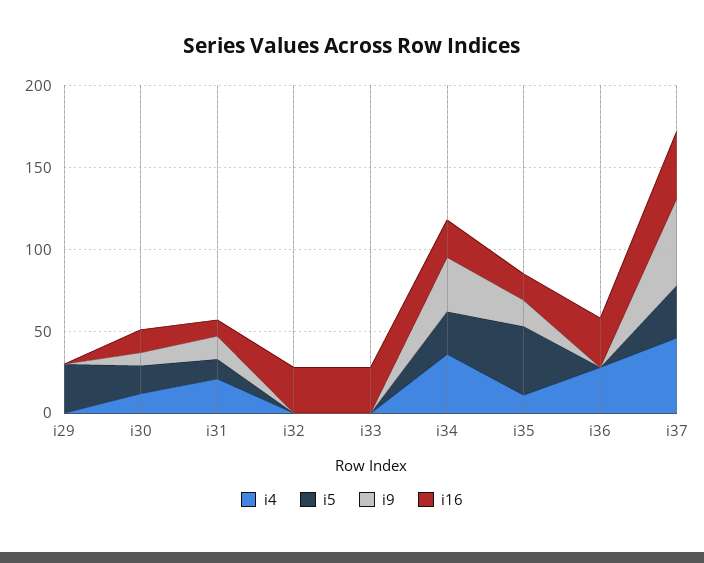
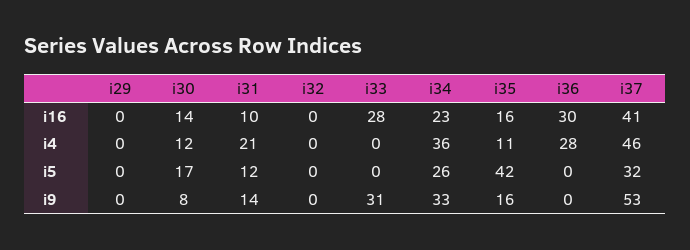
  {
    "i4": {
      "i29": 0,
      "i30": 12,
      "i31": 21,
      "i32": 0,
      "i33": 0,
      "i34": 36,
      "i35": 11,
      "i36": 28,
      "i37": 46
    },
    "i5": {
-     "i29": 30,
+     "i29": 0,
      "i30": 17,
      "i31": 12,
      "i32": 0,
      "i33": 0,
      "i34": 26,
      "i35": 42,
      "i36": 0,
      "i37": 32
    },
    "i9": {
      "i29": 0,
      "i30": 8,
      "i31": 14,
      "i32": 0,
-     "i33": 0,
+     "i33": 31,
      "i34": 33,
      "i35": 16,
      "i36": 0,
      "i37": 53
    },
    "i16": {
      "i29": 0,
      "i30": 14,
      "i31": 10,
-     "i32": 30,
+     "i32": 0,
      "i33": 28,
      "i34": 23,
      "i35": 16,
      "i36": 30,
      "i37": 41
    }
  }

